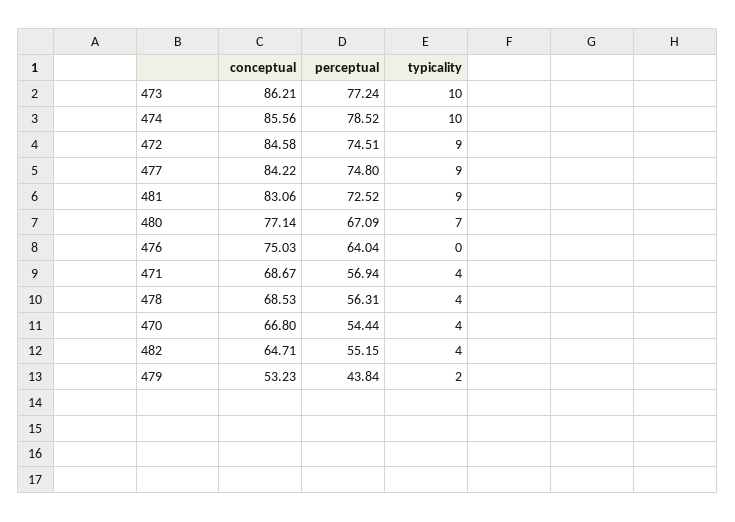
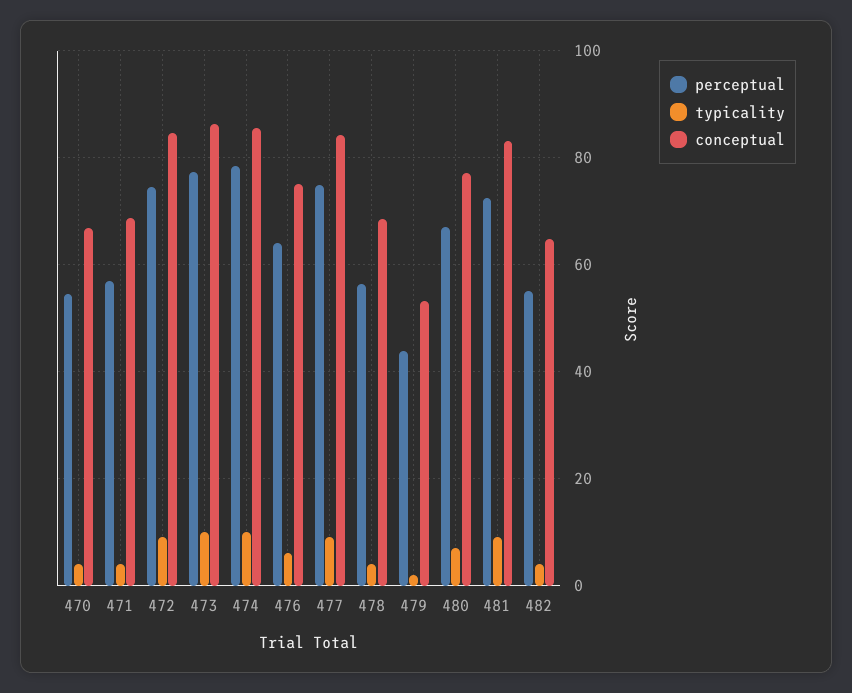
  {
    "conceptual": {
      "473": 86.21,
      "474": 85.56,
      "472": 84.58,
      "477": 84.22,
      "481": 83.06,
      "480": 77.14,
      "476": 75.03,
      "471": 68.67,
      "478": 68.53,
      "470": 66.8,
      "482": 64.71,
      "479": 53.23
    },
    "perceptual": {
      "473": 77.24,
      "474": 78.52,
      "472": 74.51,
      "477": 74.8,
      "481": 72.52,
      "480": 67.09,
      "476": 64.04,
      "471": 56.94,
      "478": 56.31,
      "470": 54.44,
      "482": 55.15,
      "479": 43.84
    },
    "typicality": {
      "473": 10,
      "474": 10,
      "472": 9,
      "477": 9,
      "481": 9,
      "480": 7,
-     "476": 0,
+     "476": 6,
      "471": 4,
      "478": 4,
      "470": 4,
      "482": 4,
      "479": 2
    }
  }

